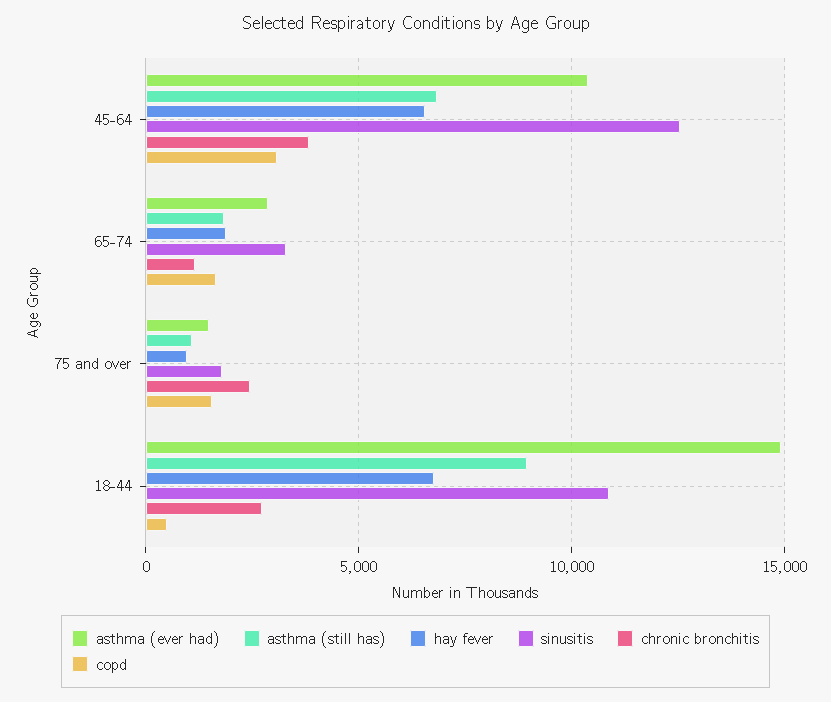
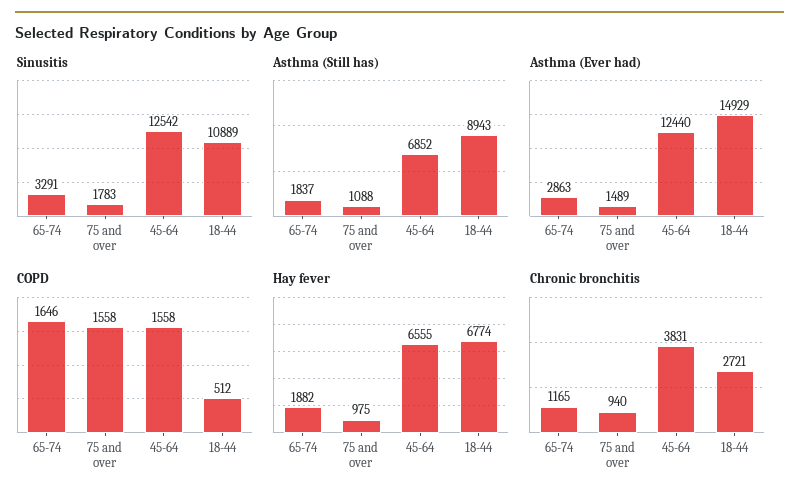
  {
    "asthma (ever had)": {
-     "45-64": 10500,
+     "45-64": 12440,
      "65-74": 2863,
      "75 and over": 1489,
      "18-44": 14929
    },
    "asthma (still has)": {
      "45-64": 6852,
      "65-74": 1837,
      "75 and over": 1088,
      "18-44": 8943
    },
    "hay fever": {
      "45-64": 6555,
      "65-74": 1882,
      "75 and over": 975,
      "18-44": 6774
    },
    "sinusitis": {
      "45-64": 12542,
      "65-74": 3291,
      "75 and over": 1783,
      "18-44": 10889
    },
    "chronic bronchitis": {
      "45-64": 3831,
      "65-74": 1165,
-     "75 and over": 2500,
+     "75 and over": 940,
      "18-44": 2721
    },
    "copd": {
-     "45-64": 3000,
+     "45-64": 1558,
      "65-74": 1646,
      "75 and over": 1558,
      "18-44": 512
    }
  }

